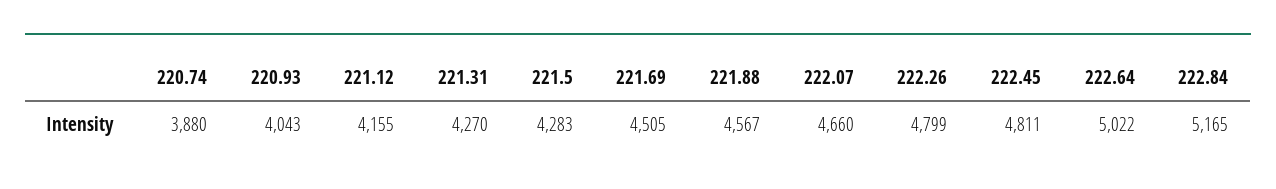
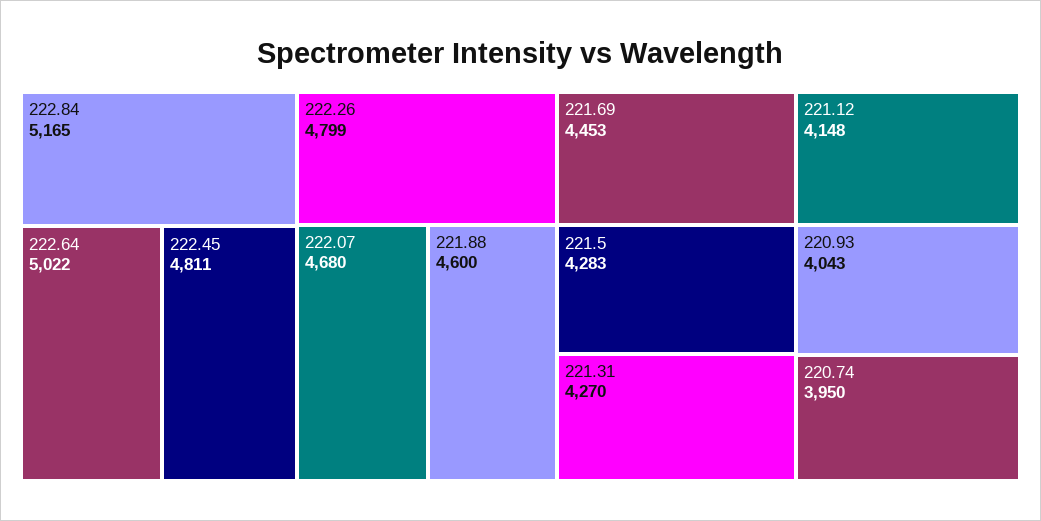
  {
-   "220.74": 3880,
+   "220.74": 3950,
    "220.93": 4043,
-   "221.12": 4155,
+   "221.12": 4148,
    "221.31": 4270,
    "221.5": 4283,
-   "221.69": 4505,
+   "221.69": 4453,
-   "221.88": 4567,
+   "221.88": 4600,
-   "222.07": 4660,
+   "222.07": 4680,
    "222.26": 4799,
    "222.45": 4811,
    "222.64": 5022,
    "222.84": 5165
  }

